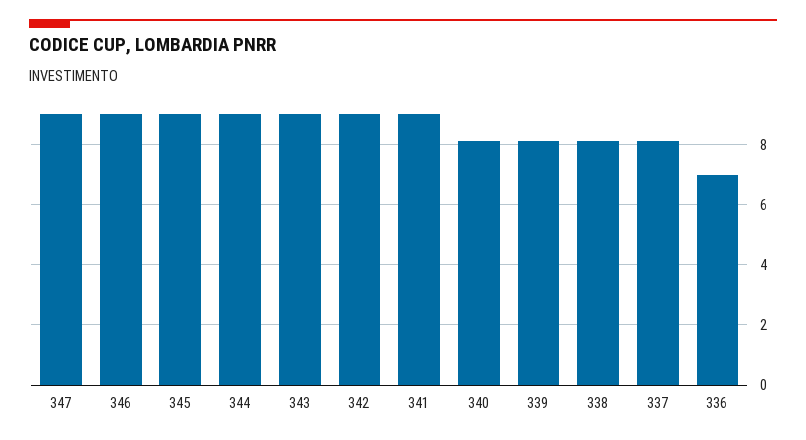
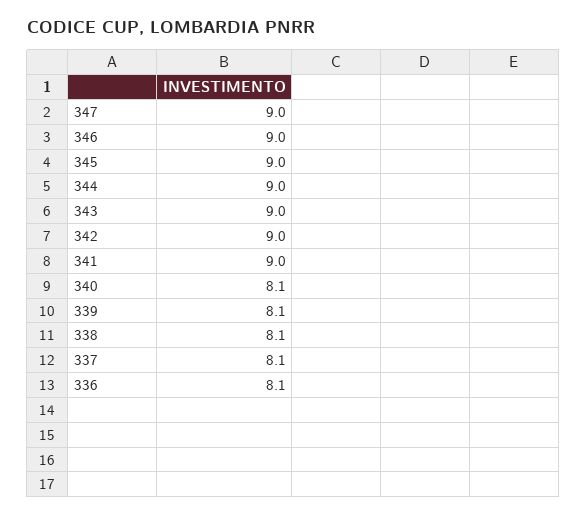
  {
    "347": 9,
    "346": 9,
    "345": 9,
    "344": 9,
    "343": 9,
    "342": 9,
    "341": 9,
    "340": 8.1,
    "339": 8.1,
    "338": 8.1,
    "337": 8.1,
-   "336": 7
+   "336": 8.1
  }

